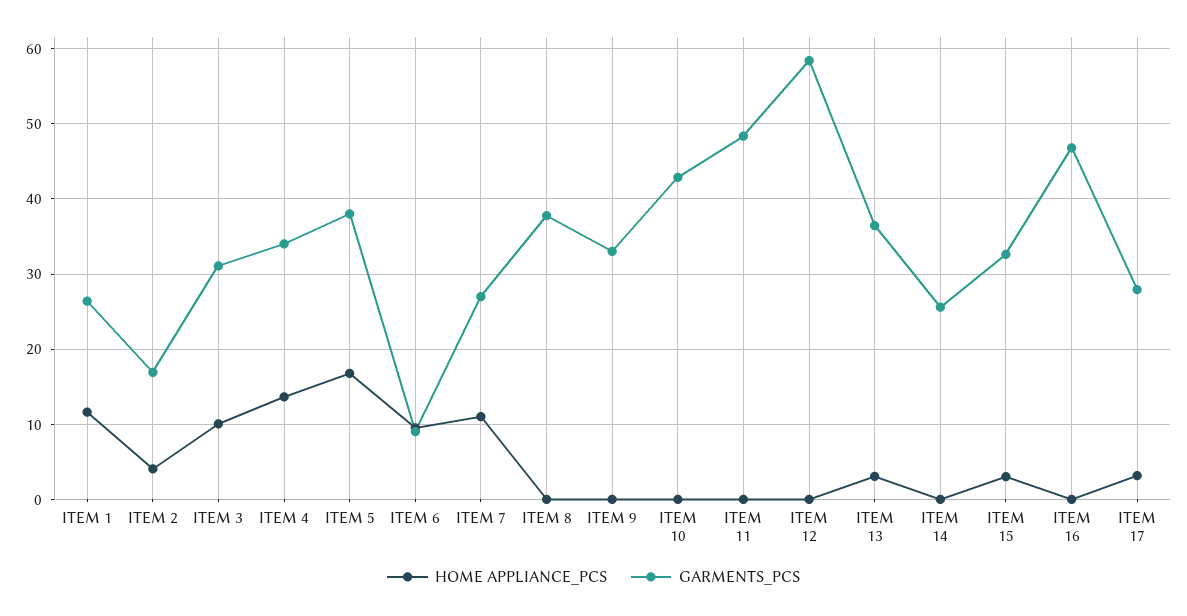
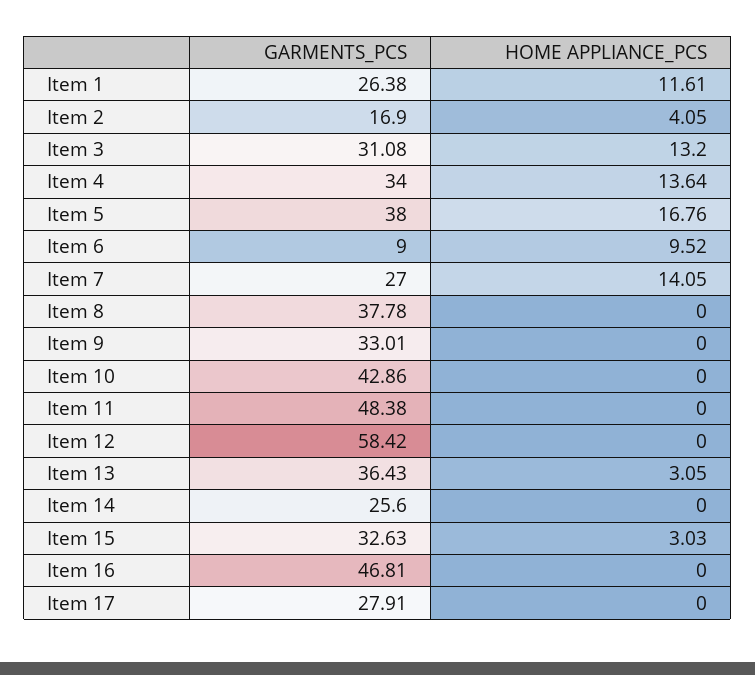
  {
    "HOME APPLIANCE_PCS": {
      "ITEM 1": 11.61,
      "ITEM 2": 4.05,
-     "ITEM 3": 10,
+     "ITEM 3": 13.2,
      "ITEM 4": 13.64,
      "ITEM 5": 16.76,
      "ITEM 6": 9.52,
-     "ITEM 7": 11,
+     "ITEM 7": 14.05,
      "ITEM 8": 0,
      "ITEM 9": 0,
      "ITEM 10": 0,
      "ITEM 11": 0,
      "ITEM 12": 0,
      "ITEM 13": 3.05,
      "ITEM 14": 0,
      "ITEM 15": 3.03,
      "ITEM 16": 0,
-     "ITEM 17": 3
+     "ITEM 17": 0
    },
    "GARMENTS_PCS": {
      "ITEM 1": 26.38,
      "ITEM 2": 16.9,
      "ITEM 3": 31.08,
      "ITEM 4": 34,
      "ITEM 5": 38,
      "ITEM 6": 9,
      "ITEM 7": 27,
      "ITEM 8": 37.78,
      "ITEM 9": 33.01,
      "ITEM 10": 42.86,
      "ITEM 11": 48.38,
      "ITEM 12": 58.42,
      "ITEM 13": 36.43,
      "ITEM 14": 25.6,
      "ITEM 15": 32.63,
      "ITEM 16": 46.81,
      "ITEM 17": 27.91
    }
  }

